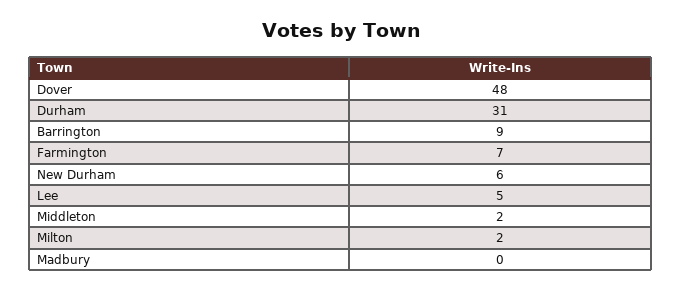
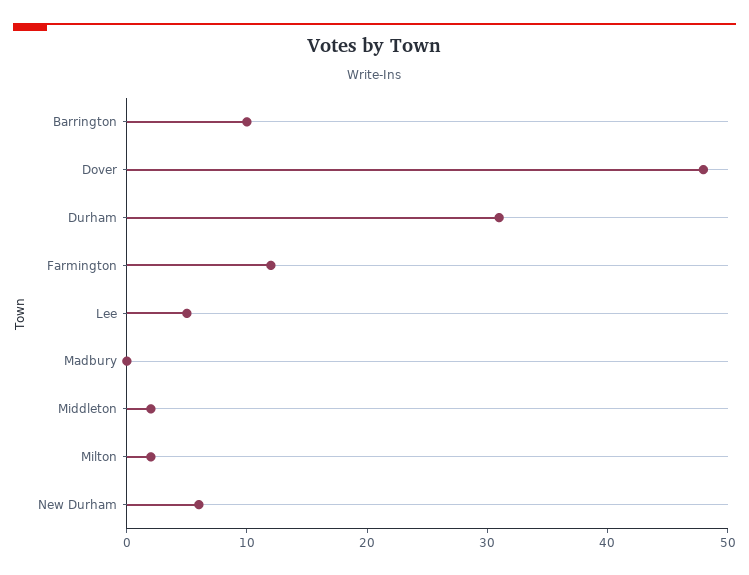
  {
    "Dover": 48,
    "Durham": 31,
-   "Barrington": 9,
+   "Barrington": 10,
-   "Farmington": 7,
+   "Farmington": 12,
    "New Durham": 6,
    "Lee": 5,
    "Middleton": 2,
    "Milton": 2,
    "Madbury": 0
  }

